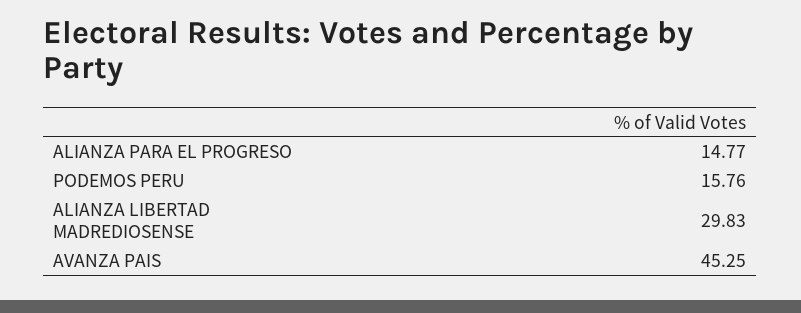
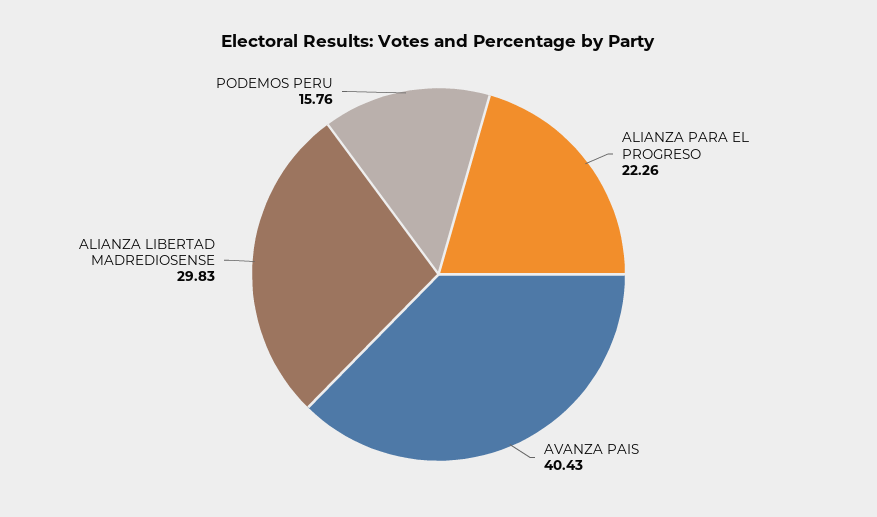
  {
-   "ALIANZA PARA EL PROGRESO": 14.77,
+   "ALIANZA PARA EL PROGRESO": 22.26,
    "PODEMOS PERU": 15.76,
    "ALIANZA LIBERTAD MADREDIOSENSE": 29.83,
-   "AVANZA PAIS": 45.25
+   "AVANZA PAIS": 40.43
  }

